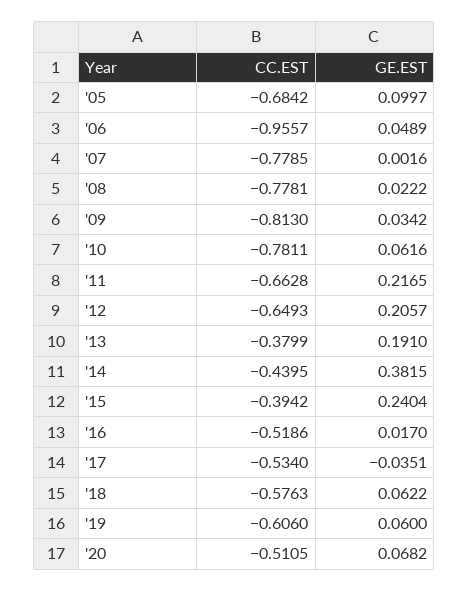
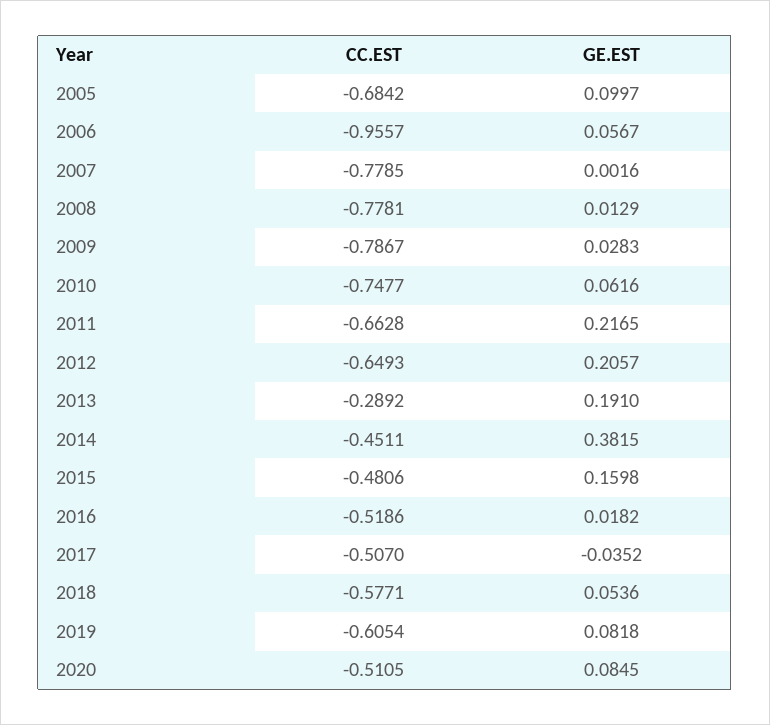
  {
    "CC.EST": {
      "'05": -0.6842,
      "'06": -0.9557,
      "'07": -0.7785,
      "'08": -0.7781,
-     "'09": -0.813,
+     "'09": -0.7867,
-     "'10": -0.7811,
+     "'10": -0.7477,
      "'11": -0.6628,
      "'12": -0.6493,
-     "'13": -0.3799,
+     "'13": -0.2892,
-     "'14": -0.4395,
+     "'14": -0.4511,
-     "'15": -0.3942,
+     "'15": -0.4806,
      "'16": -0.5186,
-     "'17": -0.534,
+     "'17": -0.507,
-     "'18": -0.5763,
+     "'18": -0.5771,
-     "'19": -0.606,
+     "'19": -0.6054,
      "'20": -0.5105
    },
    "GE.EST": {
      "'05": 0.0997,
-     "'06": 0.0489,
+     "'06": 0.0567,
      "'07": 0.0016,
-     "'08": 0.0222,
+     "'08": 0.0129,
-     "'09": 0.0342,
+     "'09": 0.0283,
      "'10": 0.0616,
      "'11": 0.2165,
      "'12": 0.2057,
      "'13": 0.191,
      "'14": 0.3815,
-     "'15": 0.2404,
+     "'15": 0.1598,
-     "'16": 0.017,
+     "'16": 0.0182,
-     "'17": -0.0351,
+     "'17": -0.0352,
-     "'18": 0.0622,
+     "'18": 0.0536,
-     "'19": 0.06,
+     "'19": 0.0818,
-     "'20": 0.0682
+     "'20": 0.0845
    }
  }

